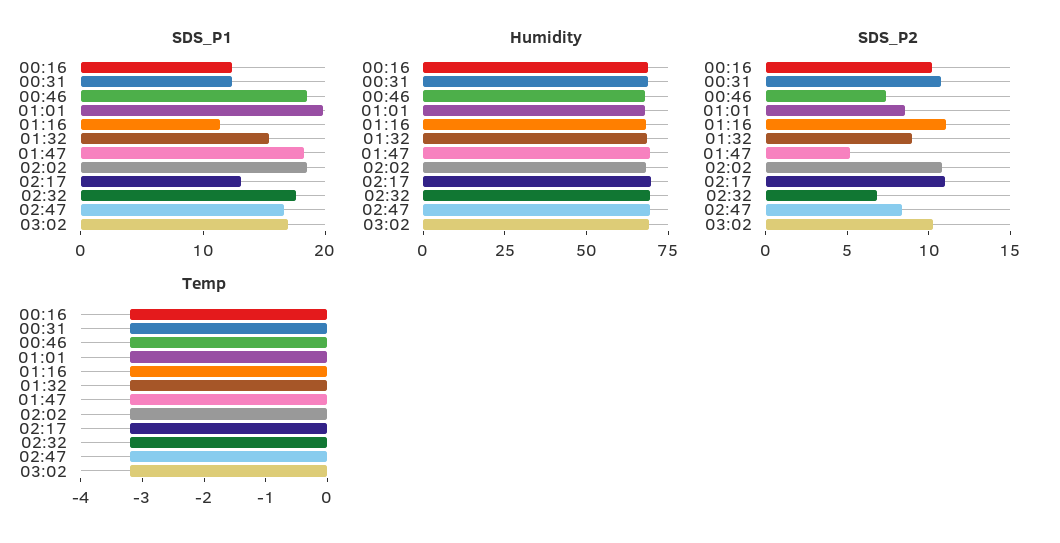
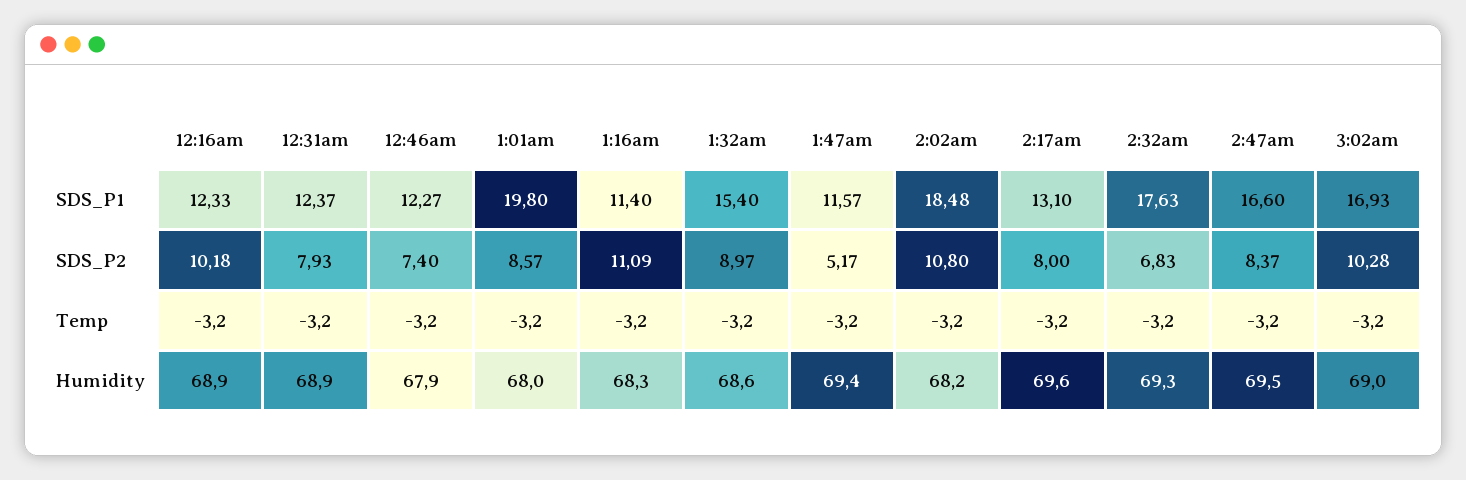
  {
    "SDS_P1": {
      "00:16": 12.33,
      "00:31": 12.37,
-     "00:46": 18,
+     "00:46": 12.27,
      "01:01": 19.8,
      "01:16": 11.4,
      "01:32": 15.4,
-     "01:47": 18,
+     "01:47": 11.57,
      "02:02": 18.48,
      "02:17": 13.1,
      "02:32": 17.63,
      "02:47": 16.6,
      "03:02": 16.93
    },
    "Humidity": {
      "00:16": 68.9,
      "00:31": 68.9,
      "00:46": 67.9,
      "01:01": 68,
      "01:16": 68.3,
      "01:32": 68.6,
      "01:47": 69.4,
      "02:02": 68.2,
      "02:17": 69.6,
      "02:32": 69.3,
      "02:47": 69.5,
      "03:02": 69
    },
    "SDS_P2": {
      "00:16": 10.18,
-     "00:31": 11,
+     "00:31": 7.93,
      "00:46": 7.4,
      "01:01": 8.57,
      "01:16": 11.09,
      "01:32": 8.97,
      "01:47": 5.17,
      "02:02": 10.8,
-     "02:17": 11,
+     "02:17": 8,
      "02:32": 6.83,
      "02:47": 8.37,
      "03:02": 10.28
    },
    "Temp": {
      "00:16": -3.2,
      "00:31": -3.2,
      "00:46": -3.2,
      "01:01": -3.2,
      "01:16": -3.2,
      "01:32": -3.2,
      "01:47": -3.2,
      "02:02": -3.2,
      "02:17": -3.2,
      "02:32": -3.2,
      "02:47": -3.2,
      "03:02": -3.2
    }
  }

